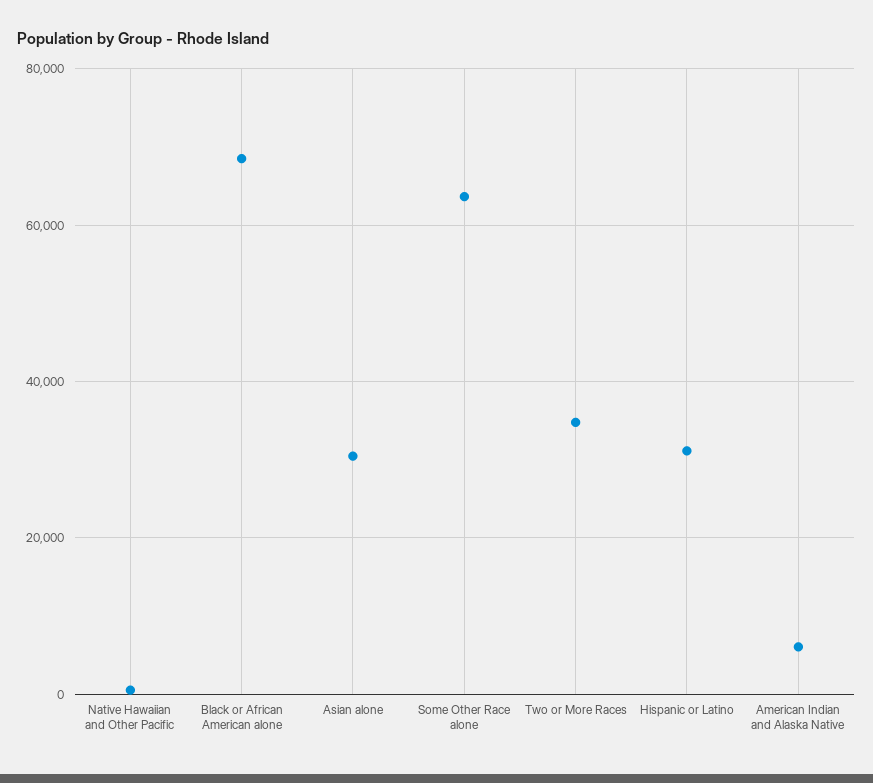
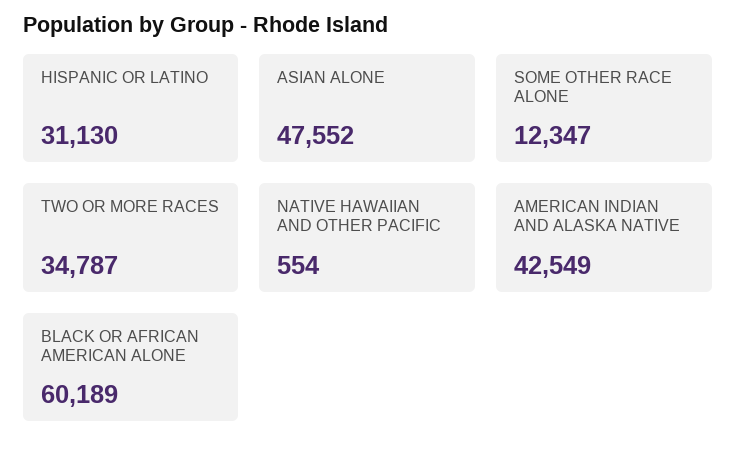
  {
    "Native Hawaiian and Other Pacific": 554,
-   "Black or African American alone": 68000,
+   "Black or African American alone": 60189,
-   "Asian alone": 30000,
+   "Asian alone": 47552,
-   "Some Other Race alone": 64000,
+   "Some Other Race alone": 12347,
    "Two or More Races": 34787,
    "Hispanic or Latino": 31130,
-   "American Indian and Alaska Native": 6000
+   "American Indian and Alaska Native": 42549
  }

